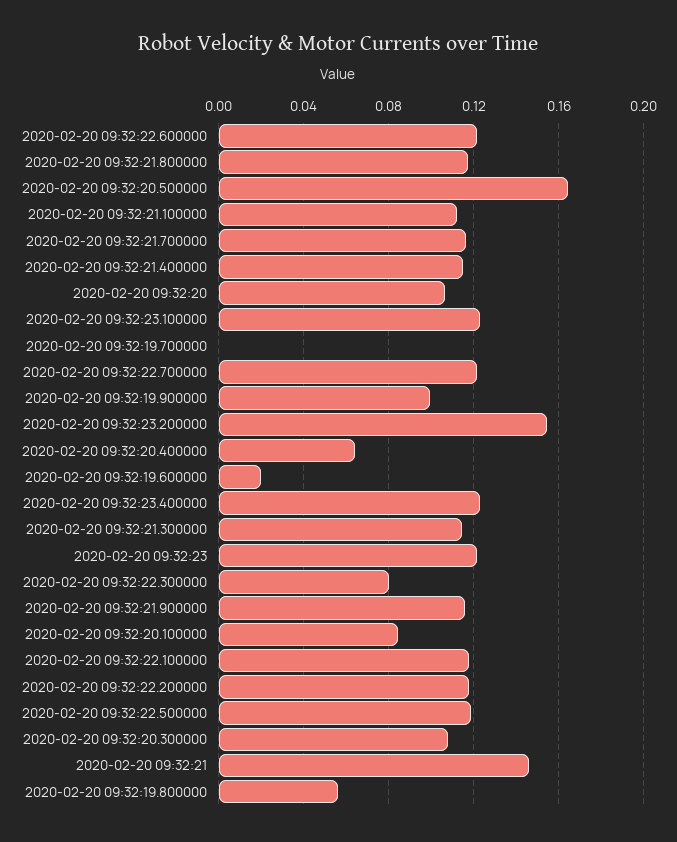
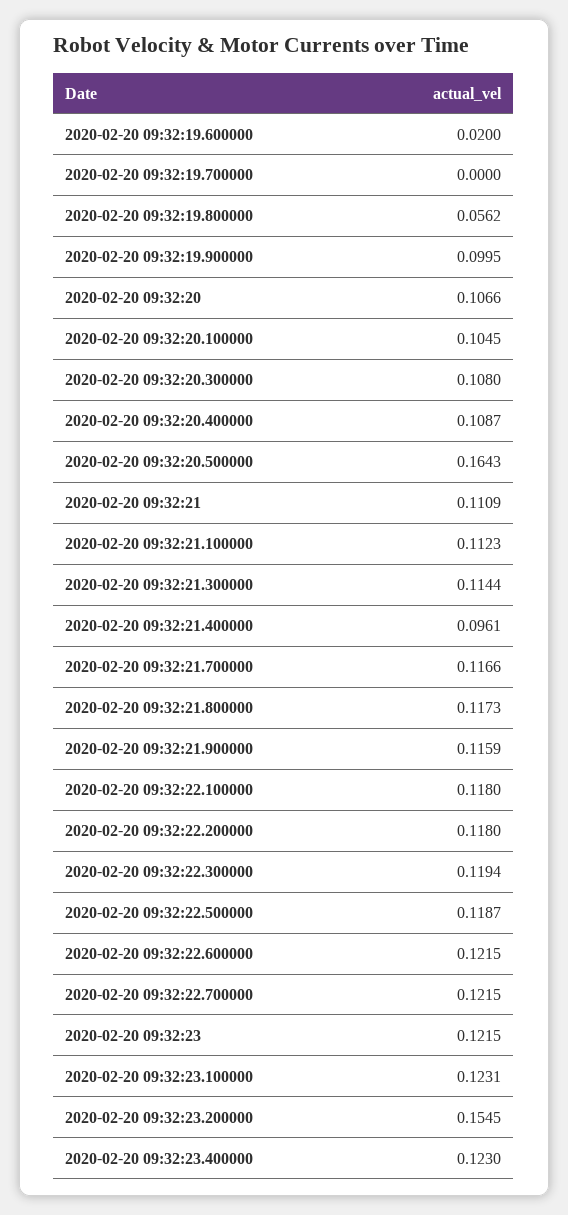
  {
    "2020-02-20 09:32:22.600000": 0.1215,
    "2020-02-20 09:32:21.800000": 0.1173,
    "2020-02-20 09:32:20.500000": 0.1643,
    "2020-02-20 09:32:21.100000": 0.1123,
    "2020-02-20 09:32:21.700000": 0.1166,
-   "2020-02-20 09:32:21.400000": 0.115,
+   "2020-02-20 09:32:21.400000": 0.0961,
    "2020-02-20 09:32:20": 0.1066,
    "2020-02-20 09:32:23.100000": 0.1231,
    "2020-02-20 09:32:19.700000": 0,
    "2020-02-20 09:32:22.700000": 0.1215,
    "2020-02-20 09:32:19.900000": 0.0995,
    "2020-02-20 09:32:23.200000": 0.1545,
-   "2020-02-20 09:32:20.400000": 0.065,
+   "2020-02-20 09:32:20.400000": 0.1087,
    "2020-02-20 09:32:19.600000": 0.02,
    "2020-02-20 09:32:23.400000": 0.123,
    "2020-02-20 09:32:21.300000": 0.1144,
    "2020-02-20 09:32:23": 0.1215,
-   "2020-02-20 09:32:22.300000": 0.08,
+   "2020-02-20 09:32:22.300000": 0.1194,
    "2020-02-20 09:32:21.900000": 0.1159,
-   "2020-02-20 09:32:20.100000": 0.085,
+   "2020-02-20 09:32:20.100000": 0.1045,
    "2020-02-20 09:32:22.100000": 0.118,
    "2020-02-20 09:32:22.200000": 0.118,
    "2020-02-20 09:32:22.500000": 0.1187,
    "2020-02-20 09:32:20.300000": 0.108,
-   "2020-02-20 09:32:21": 0.145,
+   "2020-02-20 09:32:21": 0.1109,
    "2020-02-20 09:32:19.800000": 0.0562
  }

